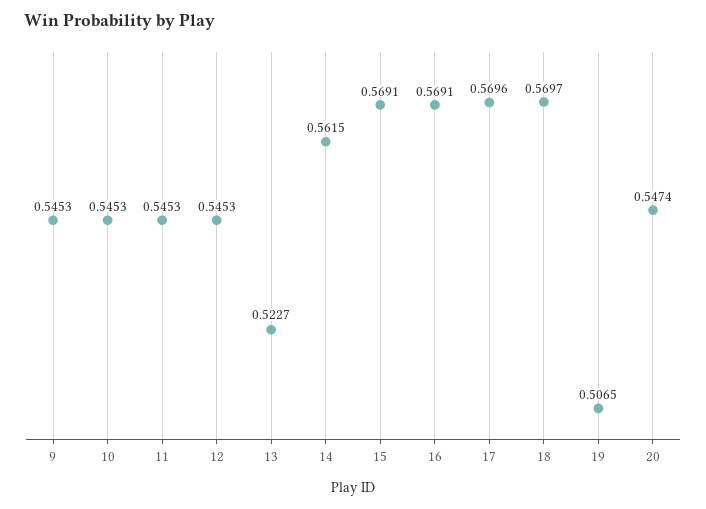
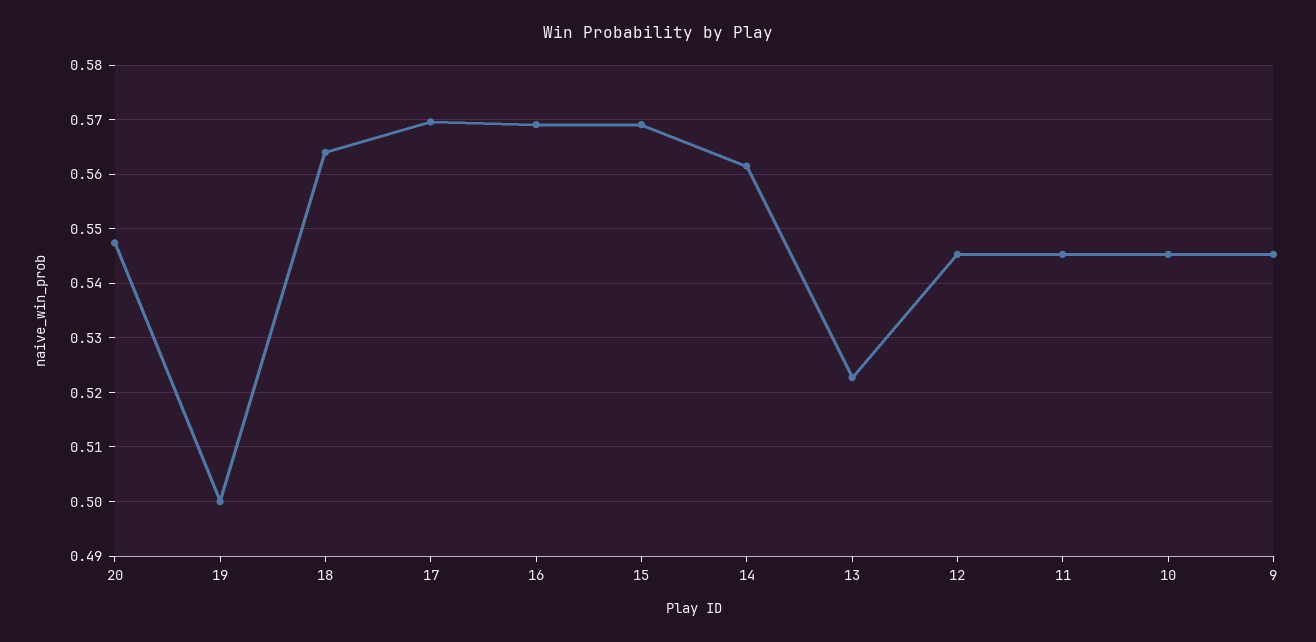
  {
    "9": 0.5453,
    "10": 0.5453,
    "11": 0.5453,
    "12": 0.5453,
    "13": 0.5227,
    "14": 0.5615,
    "15": 0.5691,
    "16": 0.5691,
    "17": 0.5696,
-   "18": 0.5697,
+   "18": 0.564,
-   "19": 0.5065,
+   "19": 0.5,
    "20": 0.5474
  }

